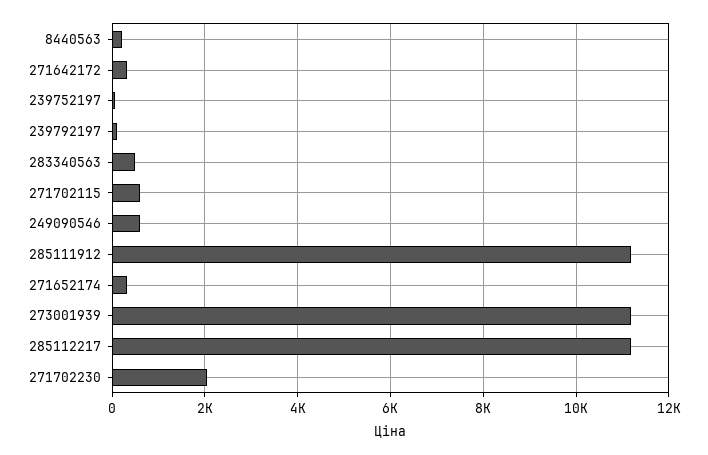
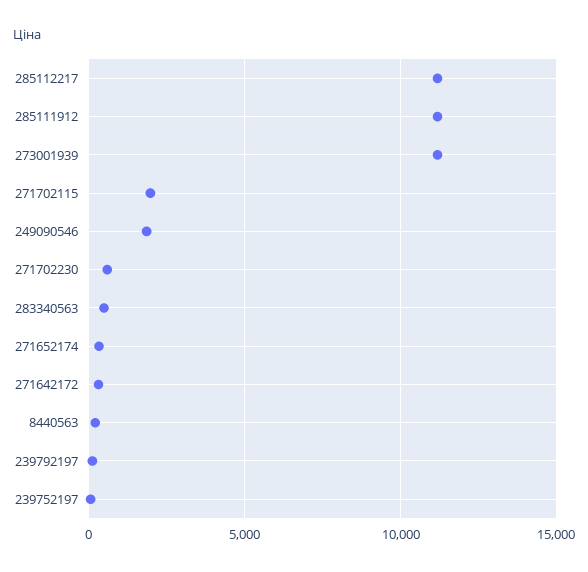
  {
    "8440563": 200,
    "271642172": 400,
    "239752197": 0,
    "239792197": 200,
    "283340563": 400,
-   "271702115": 600,
+   "271702115": 2000,
-   "249090546": 600,
+   "249090546": 2000,
    "285111912": 11200,
    "271652174": 400,
    "273001939": 11200,
    "285112217": 11200,
-   "271702230": 2000
+   "271702230": 500
  }

